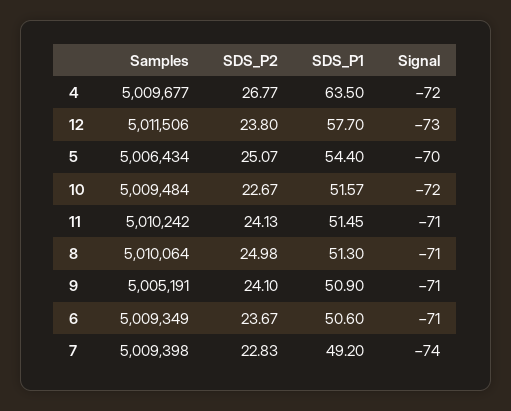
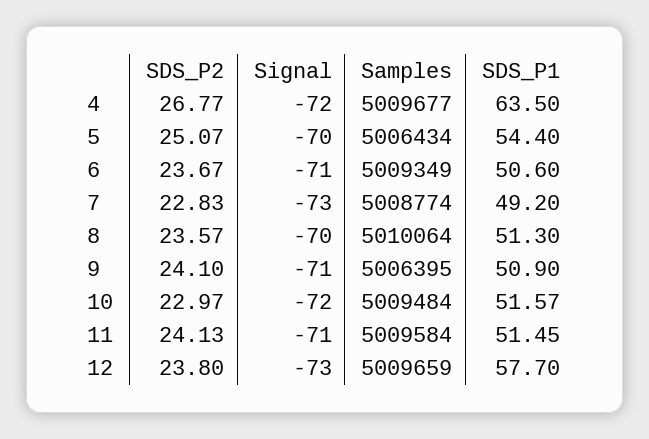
  {
    "Samples": {
      "4": 5009677,
-     "12": 5011506,
+     "12": 5009659,
      "5": 5006434,
      "10": 5009484,
-     "11": 5010242,
+     "11": 5009584,
      "8": 5010064,
-     "9": 5005191,
+     "9": 5006395,
      "6": 5009349,
-     "7": 5009398
+     "7": 5008774
    },
    "SDS_P2": {
      "4": 26.77,
      "12": 23.8,
      "5": 25.07,
-     "10": 22.67,
+     "10": 22.97,
      "11": 24.13,
-     "8": 24.98,
+     "8": 23.57,
      "9": 24.1,
      "6": 23.67,
      "7": 22.83
    },
    "SDS_P1": {
      "4": 63.5,
      "12": 57.7,
      "5": 54.4,
      "10": 51.57,
      "11": 51.45,
      "8": 51.3,
      "9": 50.9,
      "6": 50.6,
      "7": 49.2
    },
    "Signal": {
      "4": -72,
      "12": -73,
      "5": -70,
      "10": -72,
      "11": -71,
-     "8": -71,
+     "8": -70,
      "9": -71,
      "6": -71,
-     "7": -74
+     "7": -73
    }
  }

